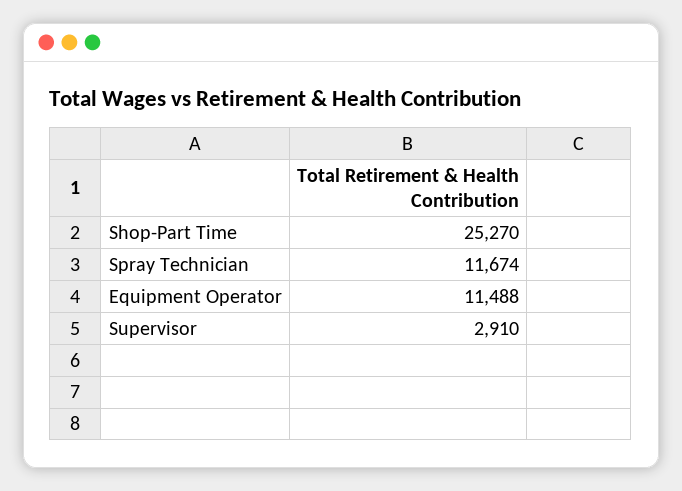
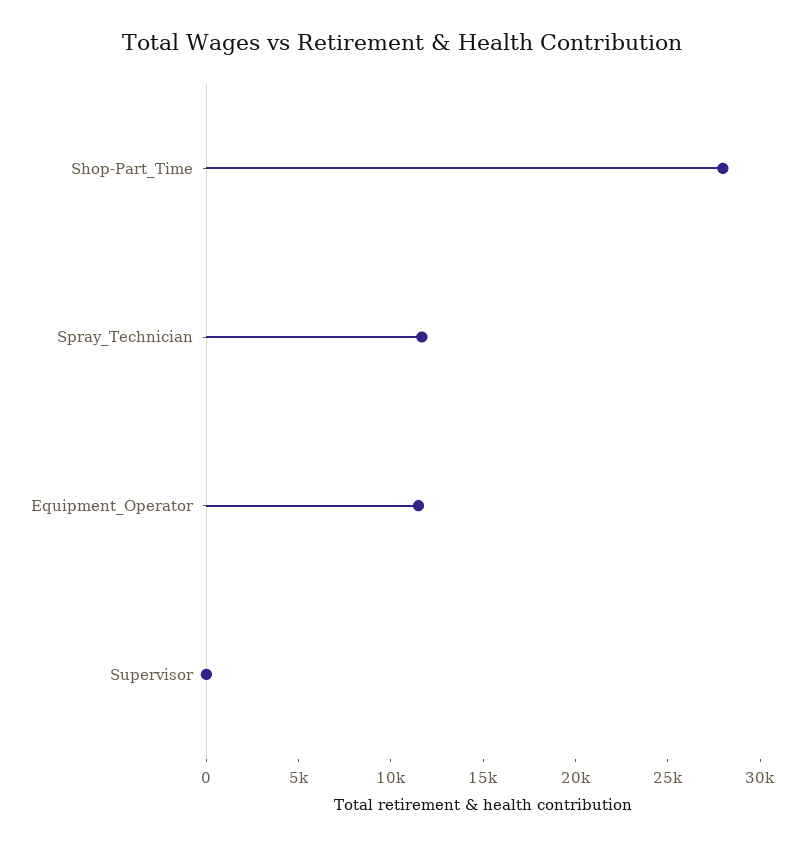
  {
-   "Shop-Part Time": 25270,
+   "Shop-Part Time": 28000,
    "Spray Technician": 11674,
    "Equipment Operator": 11488,
-   "Supervisor": 2910
+   "Supervisor": 0
  }

